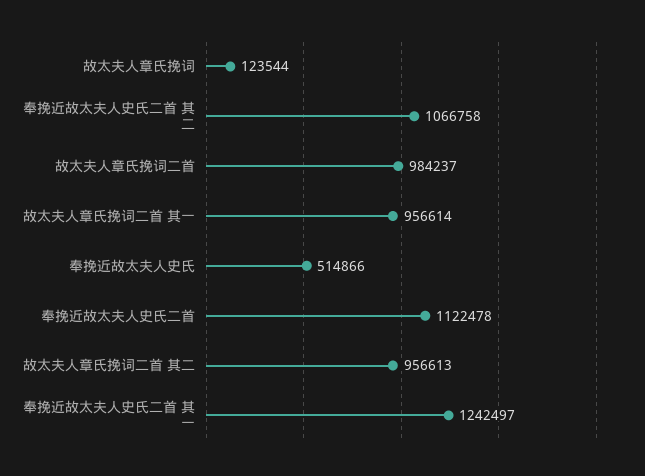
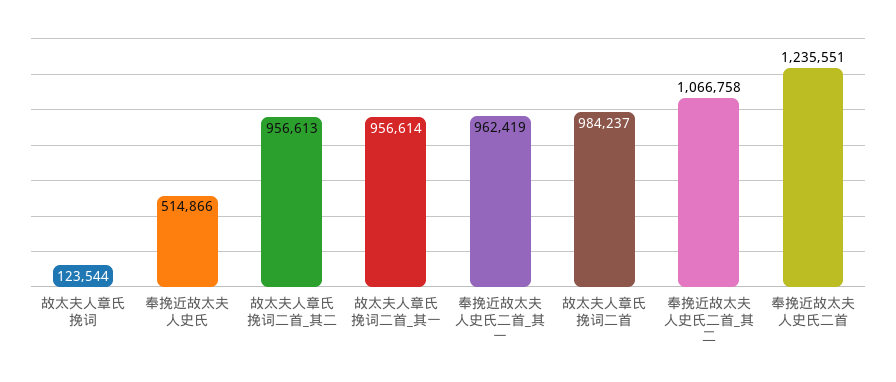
  {
    "故太夫人章氏挽词": 123544,
    "奉挽近故太夫人史氏二首 其二": 1066758,
    "故太夫人章氏挽词二首": 984237,
    "故太夫人章氏挽词二首 其一": 956614,
    "奉挽近故太夫人史氏": 514866,
-   "奉挽近故太夫人史氏二首": 1122478,
+   "奉挽近故太夫人史氏二首": 1235551,
    "故太夫人章氏挽词二首 其二": 956613,
-   "奉挽近故太夫人史氏二首 其一": 1242497
+   "奉挽近故太夫人史氏二首 其一": 962419
  }

